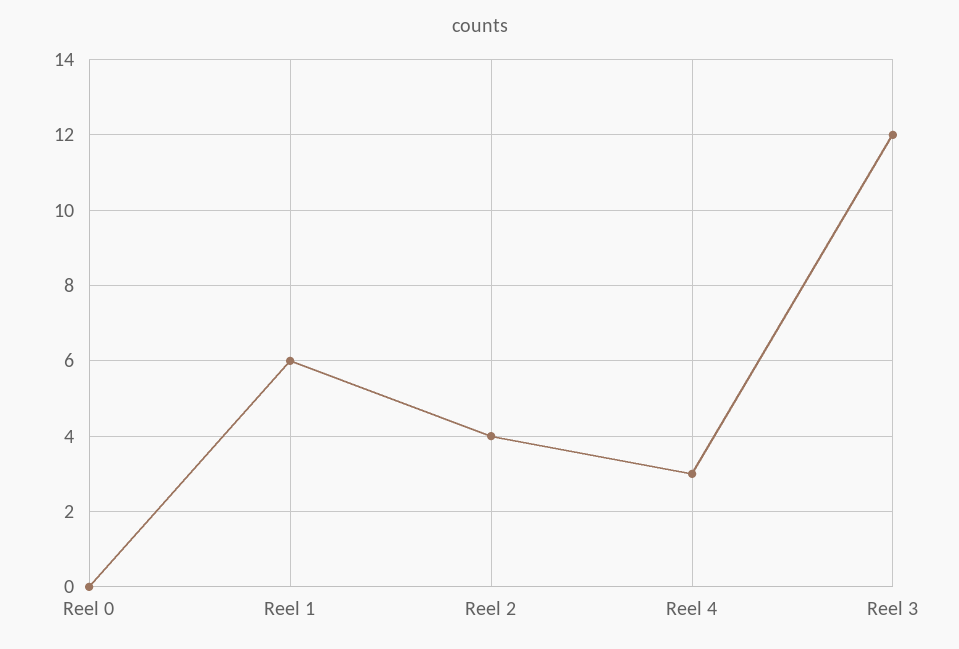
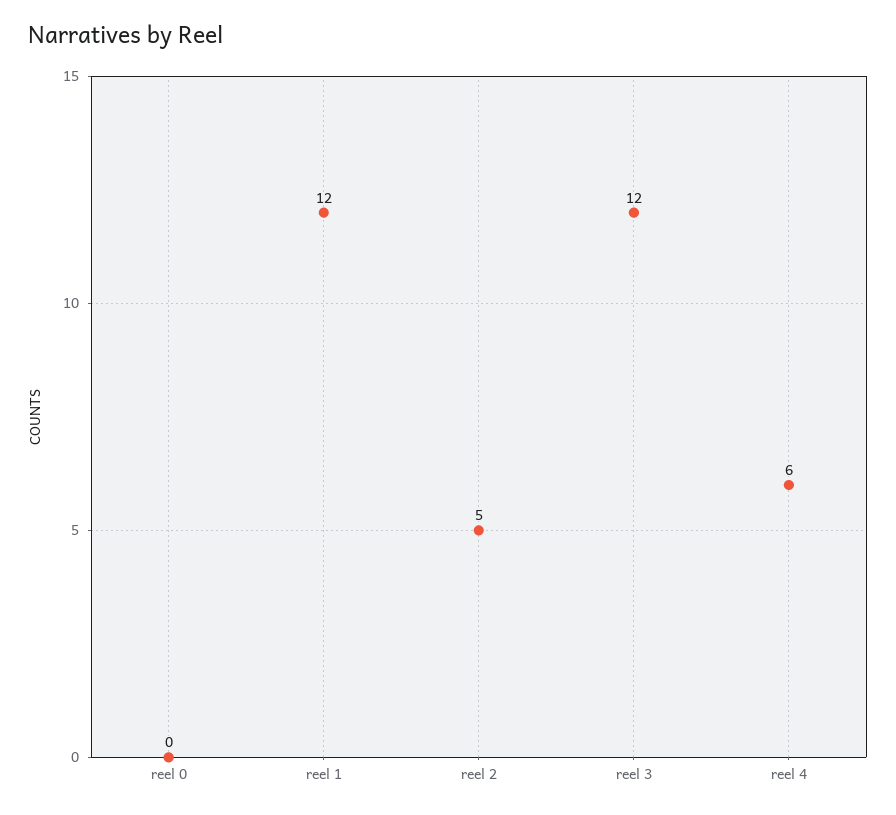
  {
    "Reel 0": 0,
-   "Reel 1": 6,
+   "Reel 1": 12,
-   "Reel 2": 4,
+   "Reel 2": 5,
-   "Reel 4": 3,
+   "Reel 4": 6,
    "Reel 3": 12
  }

